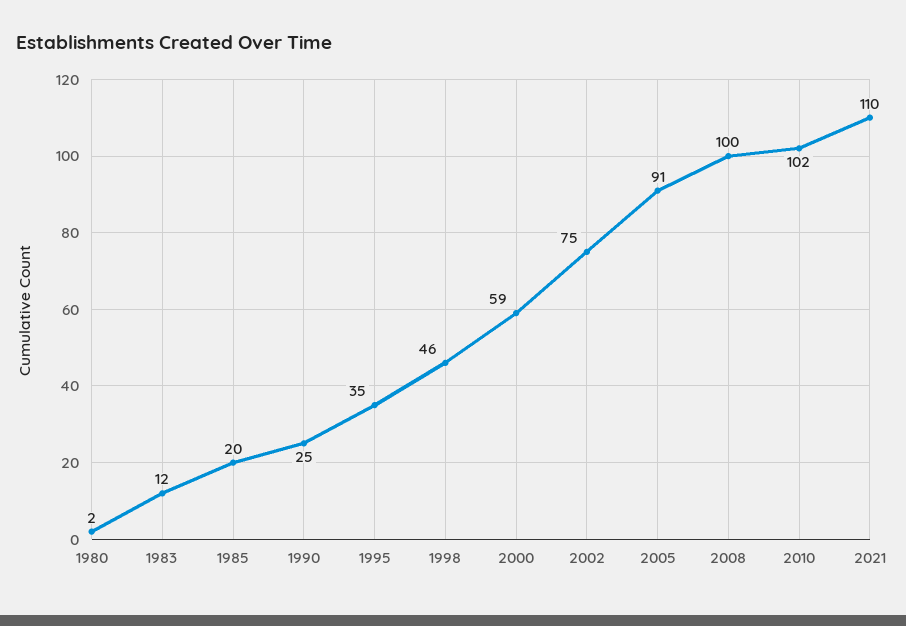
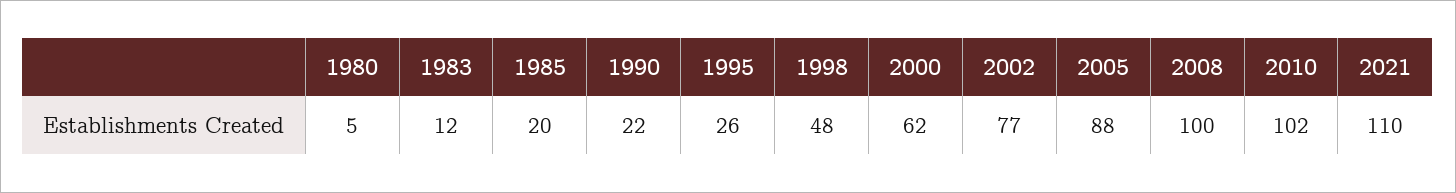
  {
-   "1980": 2,
+   "1980": 5,
    "1983": 12,
    "1985": 20,
-   "1990": 25,
+   "1990": 22,
-   "1995": 35,
+   "1995": 26,
-   "1998": 46,
+   "1998": 48,
-   "2000": 59,
+   "2000": 62,
-   "2002": 75,
+   "2002": 77,
-   "2005": 91,
+   "2005": 88,
    "2008": 100,
    "2010": 102,
    "2021": 110
  }

